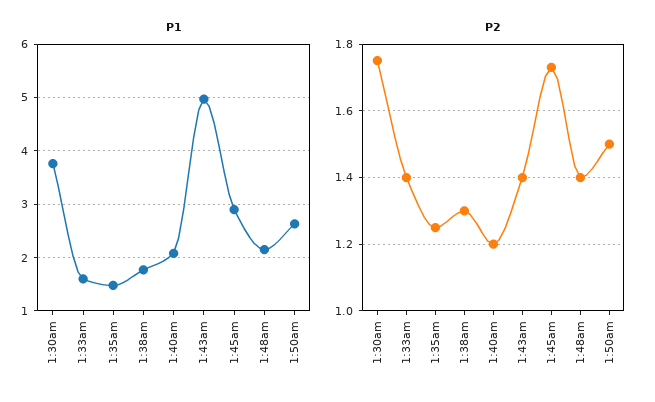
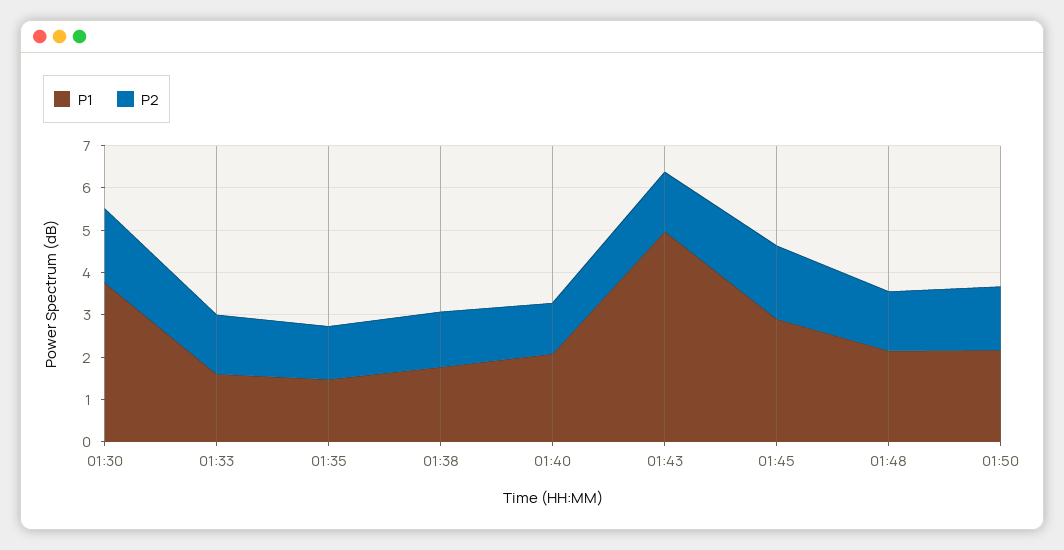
  {
    "P1": {
      "1:30am": 3.8,
      "1:33am": 1.6,
      "1:35am": 1.4,
      "1:38am": 1.8,
      "1:40am": 2,
      "1:43am": 5,
      "1:45am": 3,
      "1:48am": 2.2,
-     "1:50am": 2.6
+     "1:50am": 2.2
    },
    "P2": {
      "1:30am": 1.75,
      "1:33am": 1.4,
      "1:35am": 1.25,
      "1:38am": 1.3,
      "1:40am": 1.2,
      "1:43am": 1.4,
      "1:45am": 1.75,
      "1:48am": 1.4,
      "1:50am": 1.5
    }
  }

